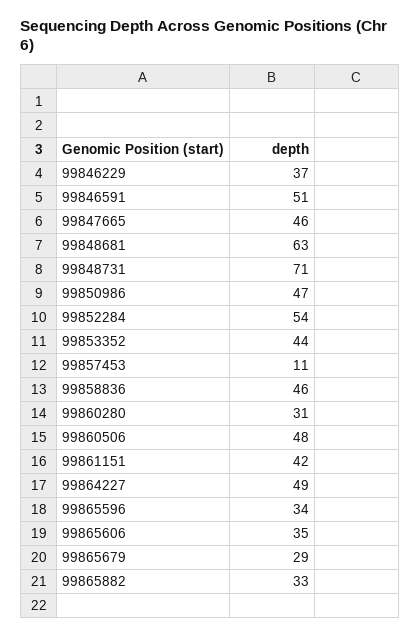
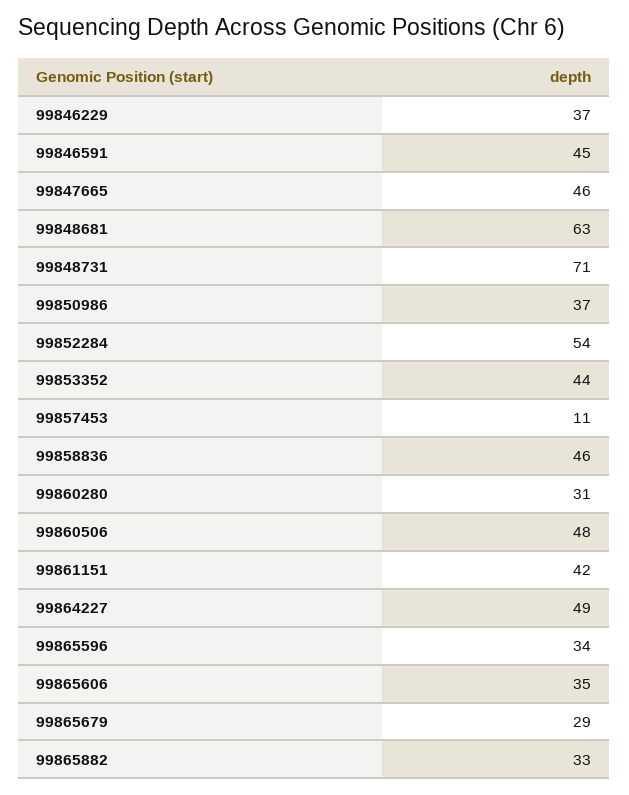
  {
    "99846229": 37,
-   "99846591": 51,
+   "99846591": 45,
    "99847665": 46,
    "99848681": 63,
    "99848731": 71,
-   "99850986": 47,
+   "99850986": 37,
    "99852284": 54,
    "99853352": 44,
    "99857453": 11,
    "99858836": 46,
    "99860280": 31,
    "99860506": 48,
    "99861151": 42,
    "99864227": 49,
    "99865596": 34,
    "99865606": 35,
    "99865679": 29,
    "99865882": 33
  }

